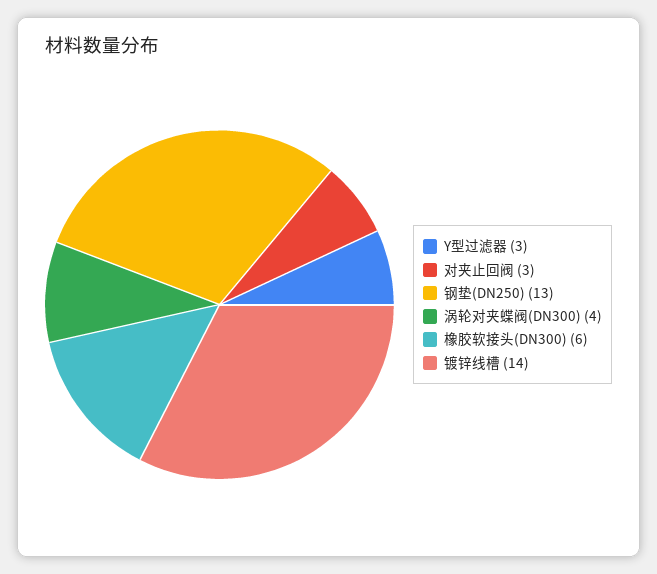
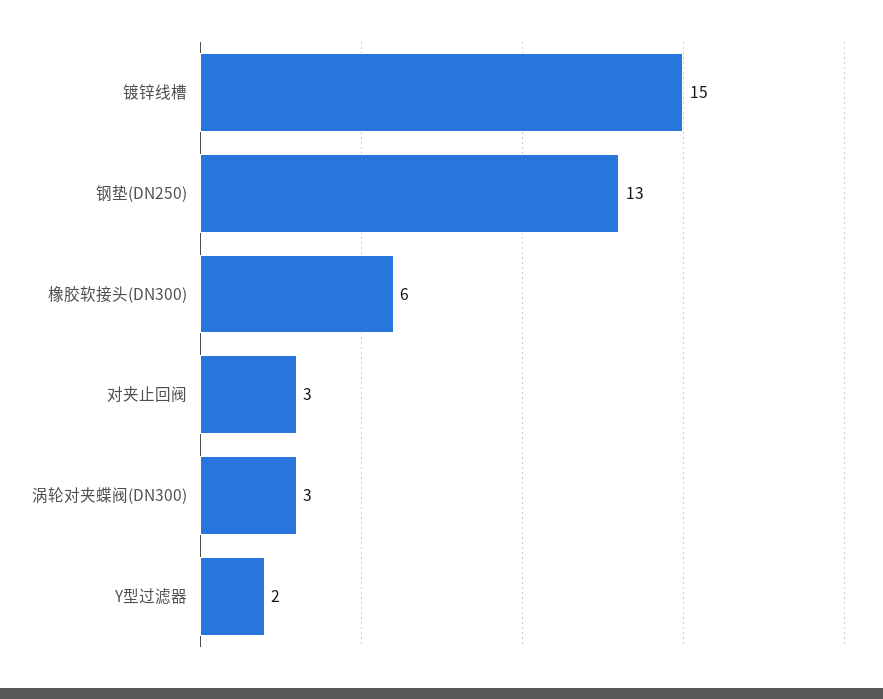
  {
-   "Y型过滤器": 3,
+   "Y型过滤器": 2,
    "对夹止回阀": 3,
    "钢垫(DN250)": 13,
-   "涡轮对夹蝶阀(DN300)": 4,
+   "涡轮对夹蝶阀(DN300)": 3,
    "橡胶软接头(DN300)": 6,
-   "镀锌线槽": 14
+   "镀锌线槽": 15
  }

